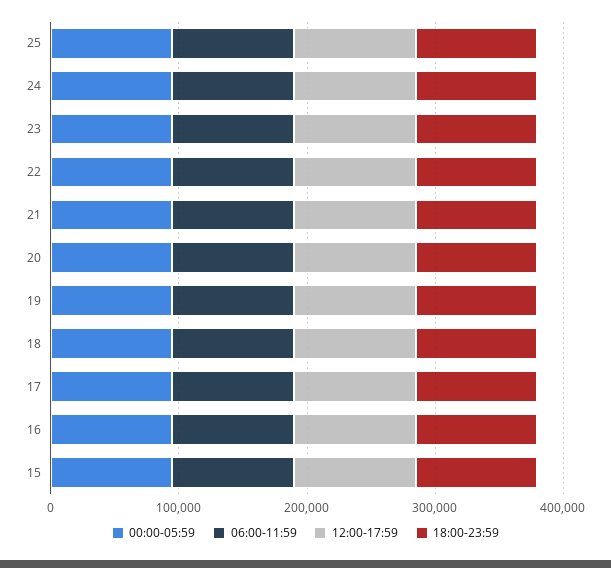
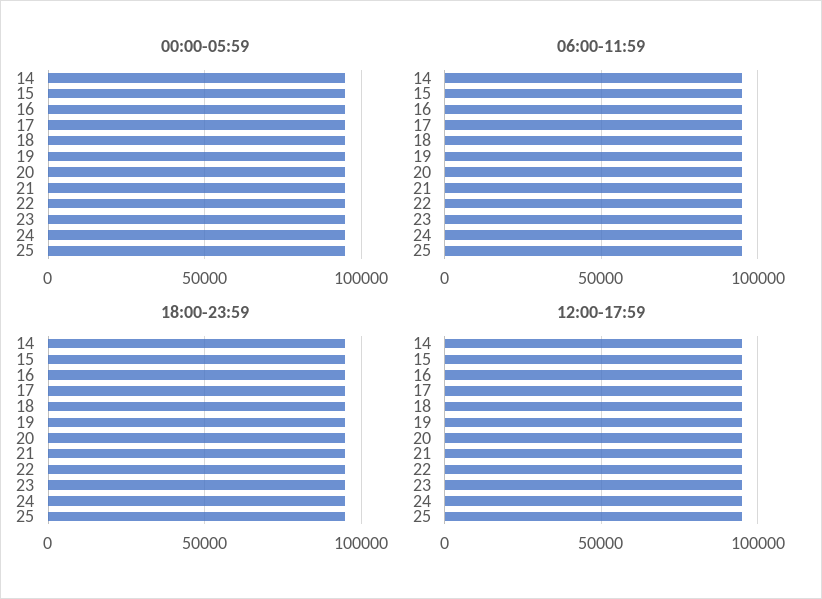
  {
    "00:00-05:59": {
      "25": 95000,
      "24": 95000,
      "23": 95000,
      "22": 95000,
      "21": 95000,
      "20": 95000,
      "19": 95000,
      "18": 95000,
      "17": 95000,
      "16": 95000,
-     "15": 95000
+     "15": 95000,
+     "14": 95000
    },
    "06:00-11:59": {
      "25": 95000,
      "24": 95000,
      "23": 95000,
      "22": 95000,
      "21": 95000,
      "20": 95000,
      "19": 95000,
      "18": 95000,
      "17": 95000,
      "16": 95000,
-     "15": 95000
+     "15": 95000,
+     "14": 95000
    },
    "12:00-17:59": {
      "25": 95000,
      "24": 95000,
      "23": 95000,
      "22": 95000,
      "21": 95000,
      "20": 95000,
      "19": 95000,
      "18": 95000,
      "17": 95000,
      "16": 95000,
-     "15": 95000
+     "15": 95000,
+     "14": 95000
    },
    "18:00-23:59": {
      "25": 95000,
      "24": 95000,
      "23": 95000,
      "22": 95000,
      "21": 95000,
      "20": 95000,
      "19": 95000,
      "18": 95000,
      "17": 95000,
      "16": 95000,
-     "15": 95000
+     "15": 95000,
+     "14": 95000
    }
  }

